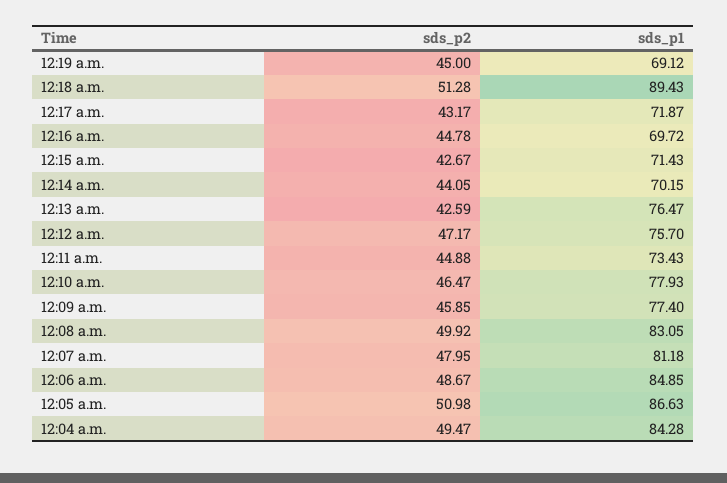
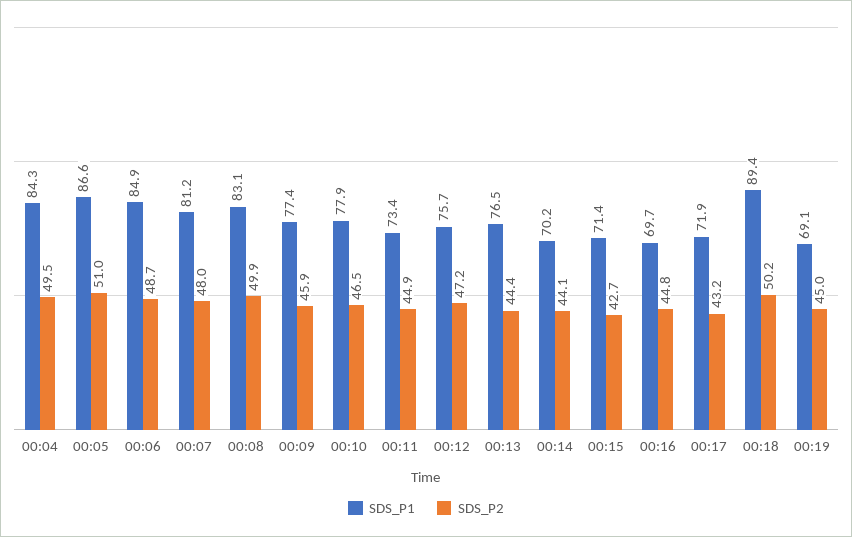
  {
    "sds_p2": {
      "12:19 a.m.": 45,
-     "12:18 a.m.": 51.28,
+     "12:18 a.m.": 50.2,
      "12:17 a.m.": 43.17,
      "12:16 a.m.": 44.78,
      "12:15 a.m.": 42.67,
      "12:14 a.m.": 44.05,
-     "12:13 a.m.": 42.59,
+     "12:13 a.m.": 44.4,
      "12:12 a.m.": 47.17,
      "12:11 a.m.": 44.88,
      "12:10 a.m.": 46.47,
      "12:09 a.m.": 45.85,
      "12:08 a.m.": 49.92,
      "12:07 a.m.": 47.95,
      "12:06 a.m.": 48.67,
      "12:05 a.m.": 50.98,
      "12:04 a.m.": 49.47
    },
    "sds_p1": {
      "12:19 a.m.": 69.12,
      "12:18 a.m.": 89.43,
      "12:17 a.m.": 71.87,
      "12:16 a.m.": 69.72,
      "12:15 a.m.": 71.43,
      "12:14 a.m.": 70.15,
      "12:13 a.m.": 76.47,
      "12:12 a.m.": 75.7,
      "12:11 a.m.": 73.43,
      "12:10 a.m.": 77.93,
      "12:09 a.m.": 77.4,
      "12:08 a.m.": 83.05,
      "12:07 a.m.": 81.18,
      "12:06 a.m.": 84.85,
      "12:05 a.m.": 86.63,
      "12:04 a.m.": 84.28
    }
  }

